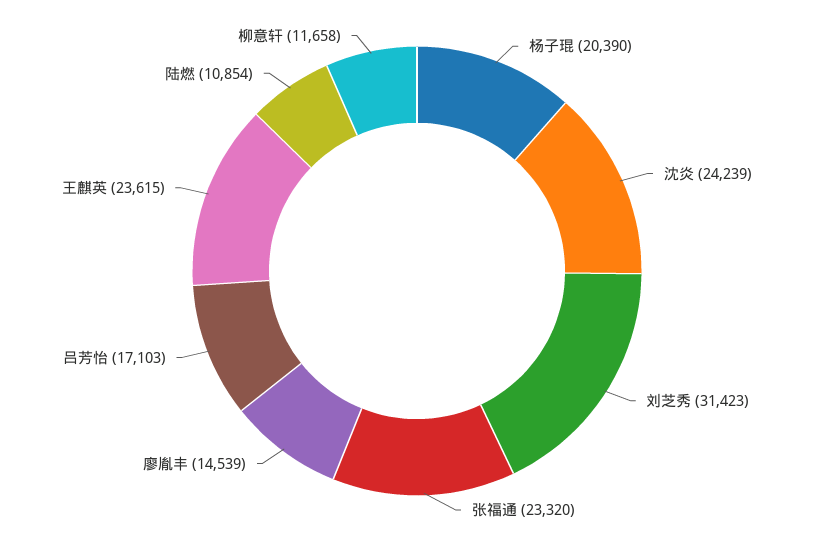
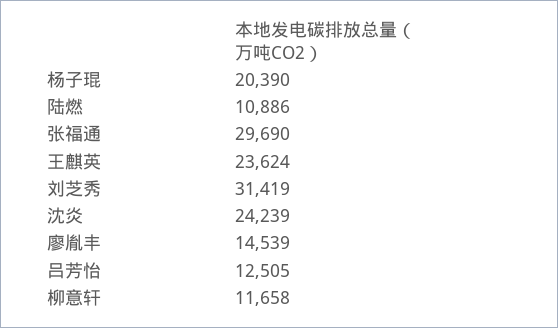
  {
    "杨子琨": 20390,
    "沈炎": 24239,
-   "刘芝秀": 31423,
+   "刘芝秀": 31419,
-   "张福通": 23320,
+   "张福通": 29690,
    "廖胤丰": 14539,
-   "吕芳怡": 17103,
+   "吕芳怡": 12505,
-   "王麒英": 23615,
+   "王麒英": 23624,
-   "陆燃": 10854,
+   "陆燃": 10886,
    "柳意轩": 11658
  }

